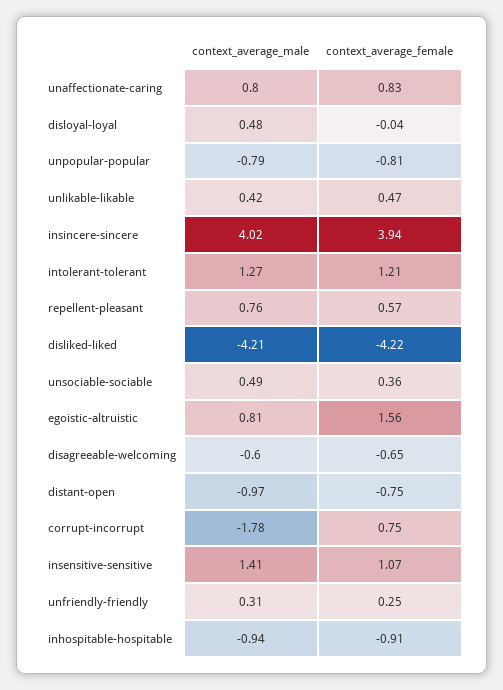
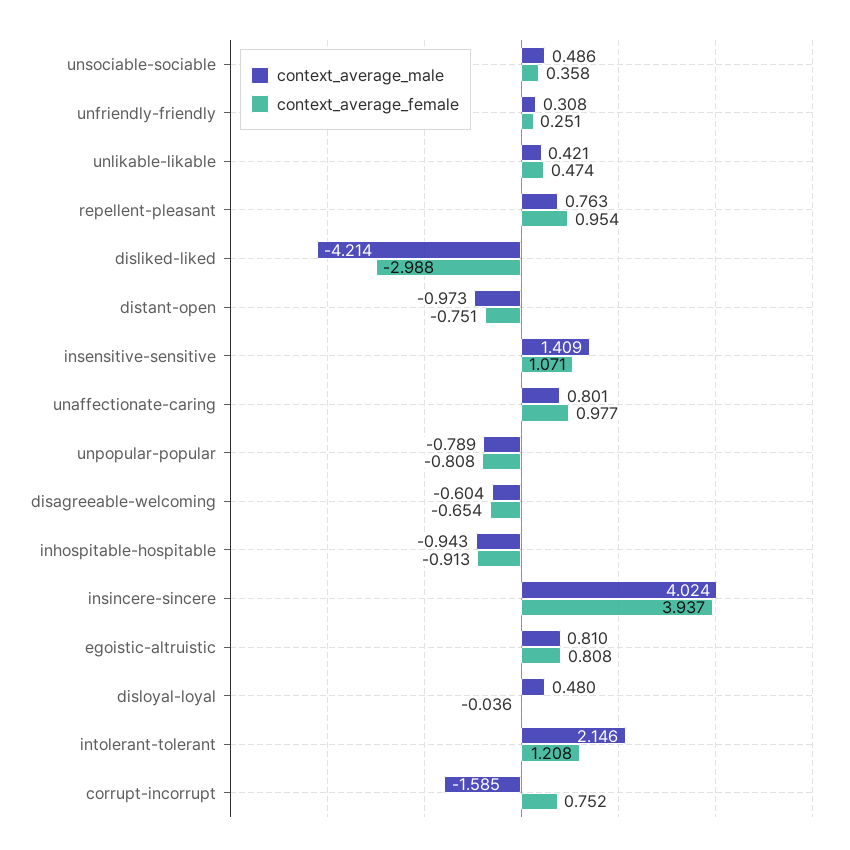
  {
    "context_average_male": {
      "unaffectionate-caring": 0.801,
      "disloyal-loyal": 0.48,
      "unpopular-popular": -0.789,
      "unlikable-likable": 0.421,
      "insincere-sincere": 4.024,
-     "intolerant-tolerant": 1.27,
+     "intolerant-tolerant": 2.146,
      "repellent-pleasant": 0.763,
      "disliked-liked": -4.214,
      "unsociable-sociable": 0.486,
      "egoistic-altruistic": 0.81,
      "disagreeable-welcoming": -0.604,
      "distant-open": -0.973,
-     "corrupt-incorrupt": -1.78,
+     "corrupt-incorrupt": -1.585,
      "insensitive-sensitive": 1.409,
      "unfriendly-friendly": 0.308,
      "inhospitable-hospitable": -0.943
    },
    "context_average_female": {
-     "unaffectionate-caring": 0.83,
+     "unaffectionate-caring": 0.977,
      "disloyal-loyal": -0.036,
      "unpopular-popular": -0.808,
      "unlikable-likable": 0.474,
      "insincere-sincere": 3.937,
      "intolerant-tolerant": 1.208,
-     "repellent-pleasant": 0.57,
+     "repellent-pleasant": 0.954,
-     "disliked-liked": -4.22,
+     "disliked-liked": -2.988,
      "unsociable-sociable": 0.358,
-     "egoistic-altruistic": 1.56,
+     "egoistic-altruistic": 0.808,
      "disagreeable-welcoming": -0.654,
      "distant-open": -0.751,
      "corrupt-incorrupt": 0.752,
      "insensitive-sensitive": 1.071,
      "unfriendly-friendly": 0.251,
      "inhospitable-hospitable": -0.913
    }
  }

